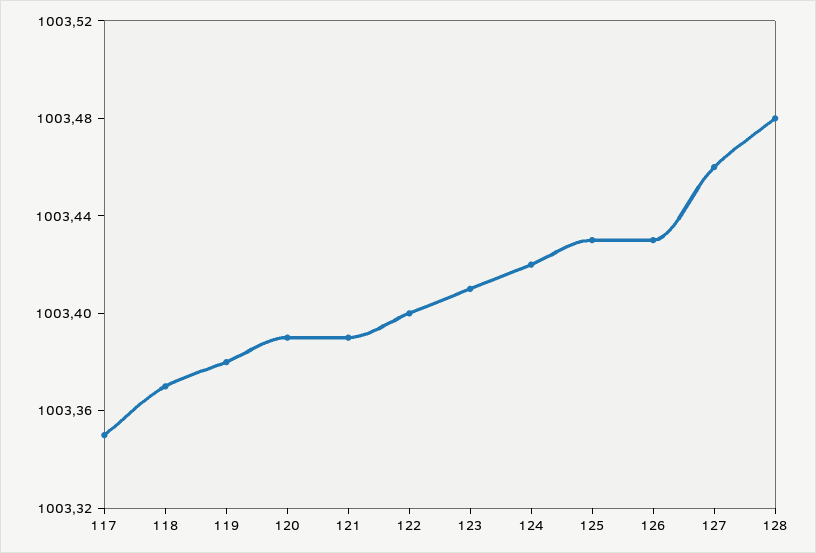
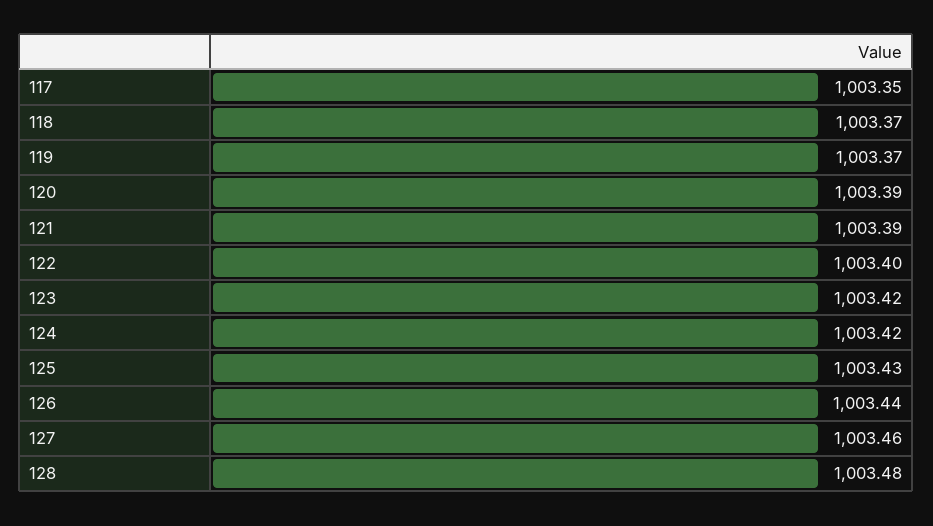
  {
    "117": 1003.35,
    "118": 1003.37,
-   "119": 1003.38,
+   "119": 1003.37,
    "120": 1003.39,
    "121": 1003.39,
    "122": 1003.4,
-   "123": 1003.41,
+   "123": 1003.42,
    "124": 1003.42,
    "125": 1003.43,
-   "126": 1003.43,
+   "126": 1003.44,
    "127": 1003.46,
    "128": 1003.48
  }

